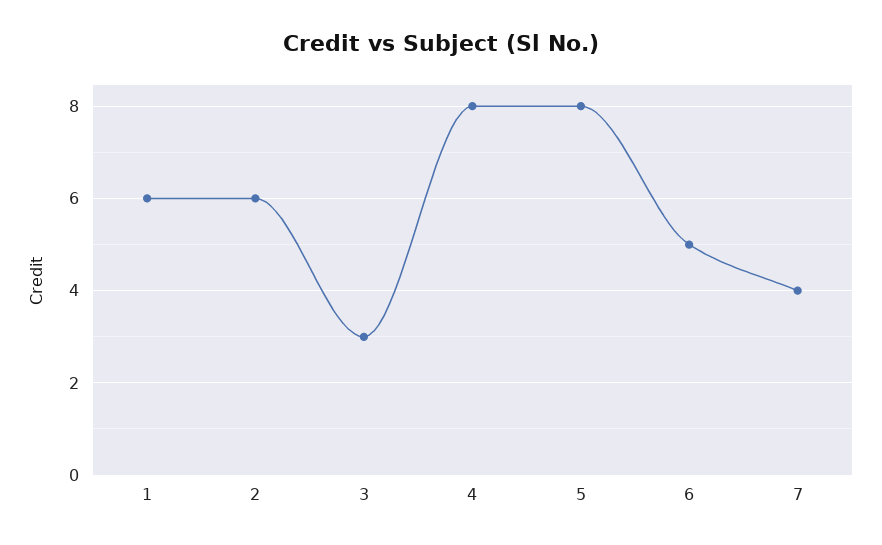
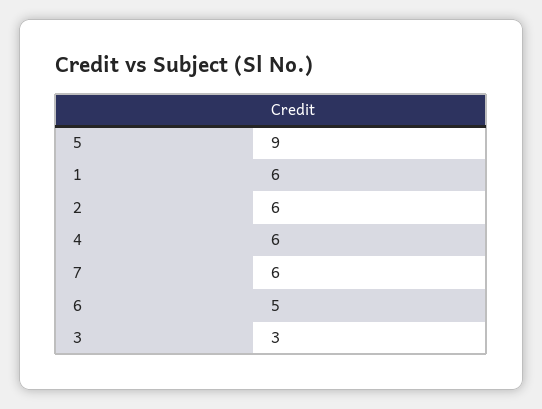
  {
    "1": 6,
    "2": 6,
    "3": 3,
-   "4": 8,
+   "4": 6,
-   "5": 8,
+   "5": 9,
    "6": 5,
-   "7": 4
+   "7": 6
  }

